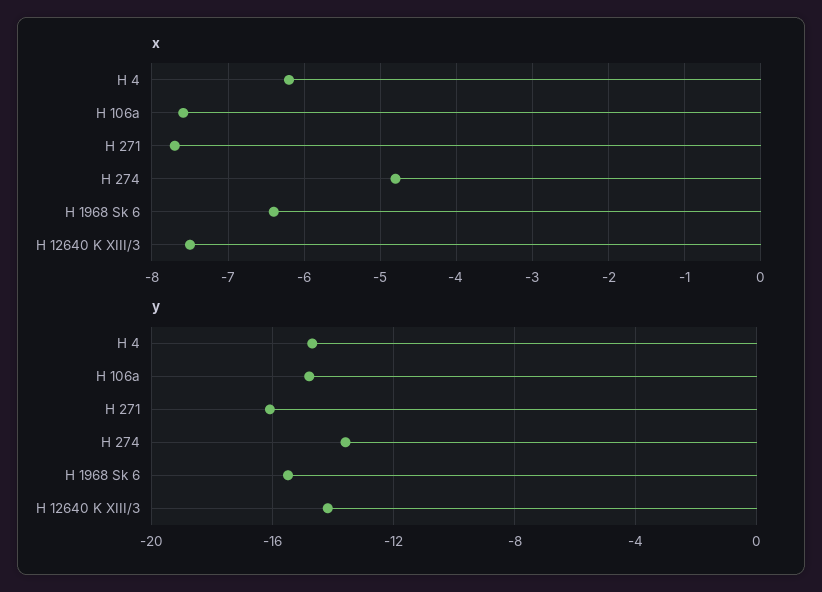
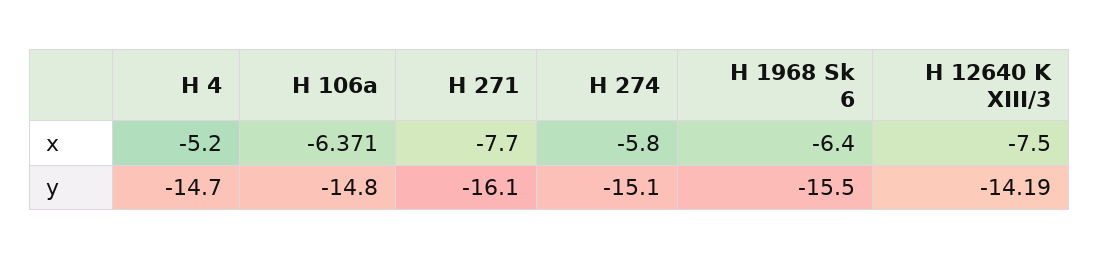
  {
    "x": {
-     "H 4": -6.2,
+     "H 4": -5.2,
-     "H 106a": -7.6,
+     "H 106a": -6.371,
      "H 271": -7.7,
-     "H 274": -4.8,
+     "H 274": -5.8,
      "H 1968 Sk 6": -6.4,
      "H 12640 K XIII/3": -7.5
    },
    "y": {
      "H 4": -14.7,
      "H 106a": -14.8,
      "H 271": -16.1,
-     "H 274": -13.5,
+     "H 274": -15.1,
      "H 1968 Sk 6": -15.5,
      "H 12640 K XIII/3": -14.19
    }
  }

